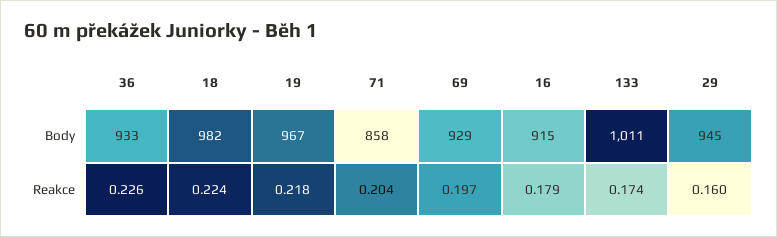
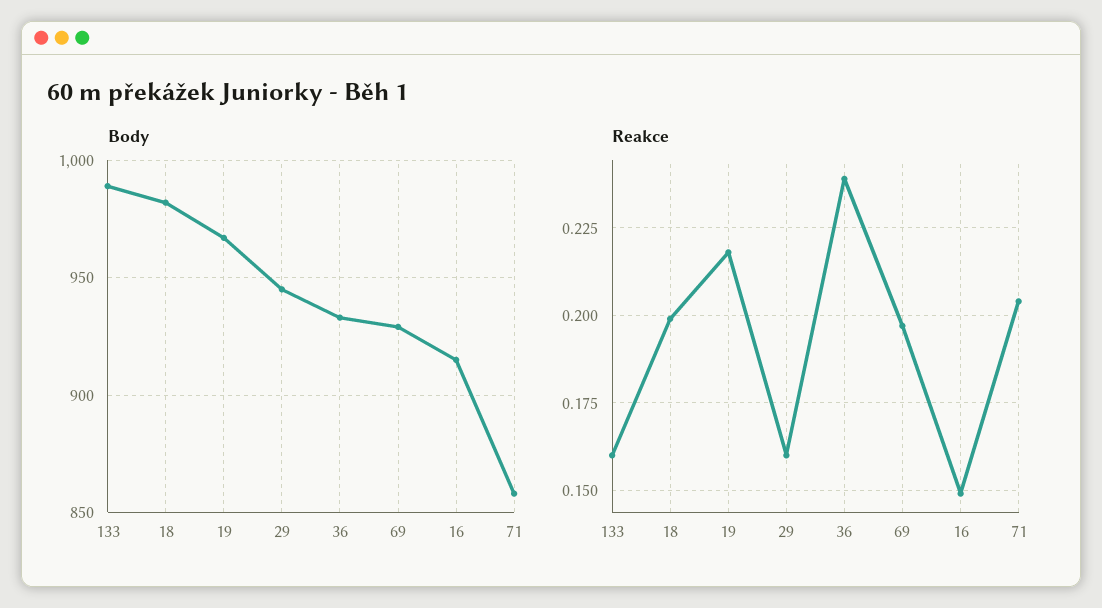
  {
    "Body": {
      "36": 933,
      "18": 982,
      "19": 967,
      "71": 858,
      "69": 929,
      "16": 915,
-     "133": 1011,
+     "133": 990,
      "29": 945
    },
    "Reakce": {
-     "36": 0.226,
+     "36": 0.24,
-     "18": 0.224,
+     "18": 0.2,
      "19": 0.218,
      "71": 0.204,
      "69": 0.197,
-     "16": 0.179,
+     "16": 0.15,
-     "133": 0.174,
+     "133": 0.16,
      "29": 0.16
    }
  }

